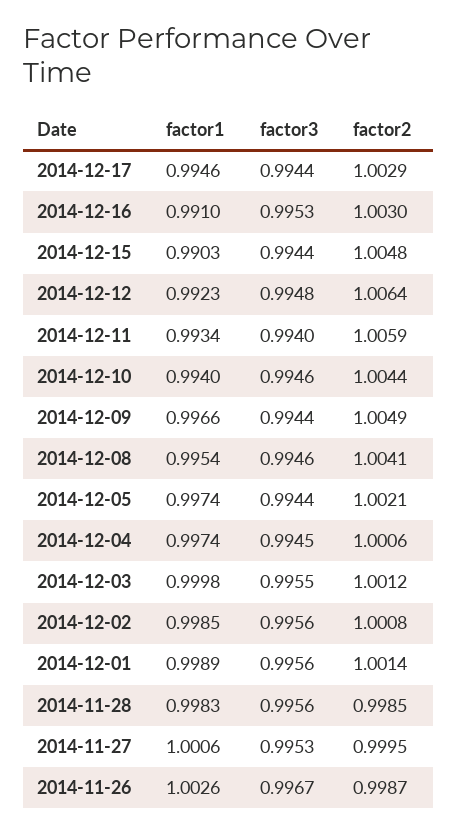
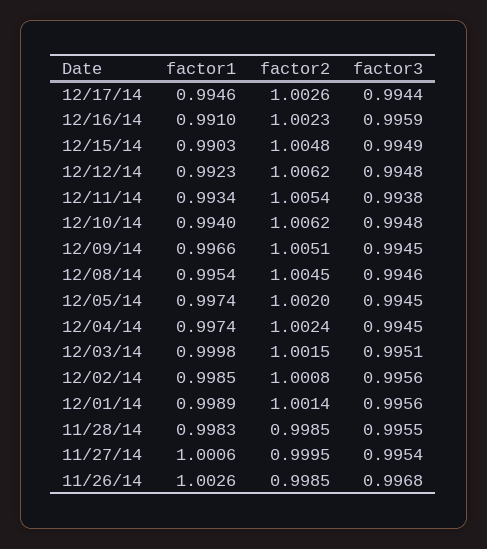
  {
    "factor1": {
      "2014-12-17": 0.9946,
      "2014-12-16": 0.991,
      "2014-12-15": 0.9903,
      "2014-12-12": 0.9923,
      "2014-12-11": 0.9934,
      "2014-12-10": 0.994,
      "2014-12-09": 0.9966,
      "2014-12-08": 0.9954,
      "2014-12-05": 0.9974,
      "2014-12-04": 0.9974,
      "2014-12-03": 0.9998,
      "2014-12-02": 0.9985,
      "2014-12-01": 0.9989,
      "2014-11-28": 0.9983,
      "2014-11-27": 1.0006,
      "2014-11-26": 1.0026
    },
    "factor3": {
      "2014-12-17": 0.9944,
-     "2014-12-16": 0.9953,
+     "2014-12-16": 0.9959,
-     "2014-12-15": 0.9944,
+     "2014-12-15": 0.9949,
      "2014-12-12": 0.9948,
-     "2014-12-11": 0.994,
+     "2014-12-11": 0.9938,
-     "2014-12-10": 0.9946,
+     "2014-12-10": 0.9948,
-     "2014-12-09": 0.9944,
+     "2014-12-09": 0.9945,
      "2014-12-08": 0.9946,
-     "2014-12-05": 0.9944,
+     "2014-12-05": 0.9945,
      "2014-12-04": 0.9945,
-     "2014-12-03": 0.9955,
+     "2014-12-03": 0.9951,
      "2014-12-02": 0.9956,
      "2014-12-01": 0.9956,
-     "2014-11-28": 0.9956,
+     "2014-11-28": 0.9955,
-     "2014-11-27": 0.9953,
+     "2014-11-27": 0.9954,
-     "2014-11-26": 0.9967
+     "2014-11-26": 0.9968
    },
    "factor2": {
-     "2014-12-17": 1.0029,
+     "2014-12-17": 1.0026,
-     "2014-12-16": 1.003,
+     "2014-12-16": 1.0023,
      "2014-12-15": 1.0048,
-     "2014-12-12": 1.0064,
+     "2014-12-12": 1.0062,
-     "2014-12-11": 1.0059,
+     "2014-12-11": 1.0054,
-     "2014-12-10": 1.0044,
+     "2014-12-10": 1.0062,
-     "2014-12-09": 1.0049,
+     "2014-12-09": 1.0051,
-     "2014-12-08": 1.0041,
+     "2014-12-08": 1.0045,
-     "2014-12-05": 1.0021,
+     "2014-12-05": 1.002,
-     "2014-12-04": 1.0006,
+     "2014-12-04": 1.0024,
-     "2014-12-03": 1.0012,
+     "2014-12-03": 1.0015,
      "2014-12-02": 1.0008,
      "2014-12-01": 1.0014,
      "2014-11-28": 0.9985,
      "2014-11-27": 0.9995,
-     "2014-11-26": 0.9987
+     "2014-11-26": 0.9985
    }
  }

